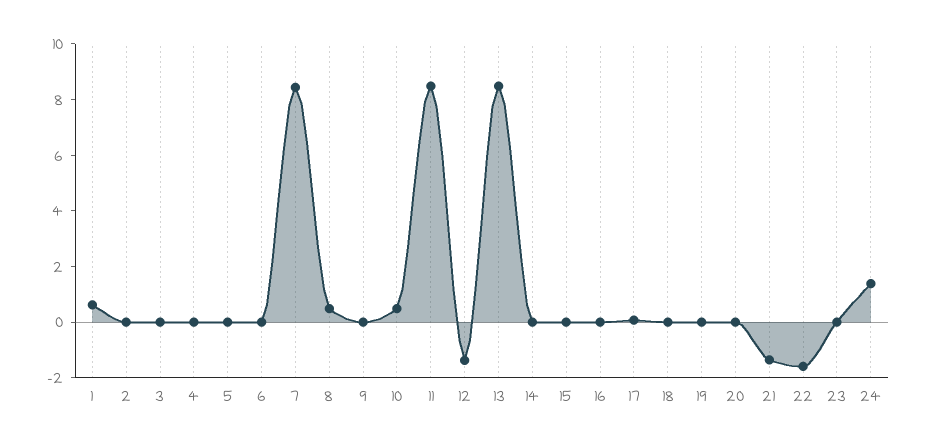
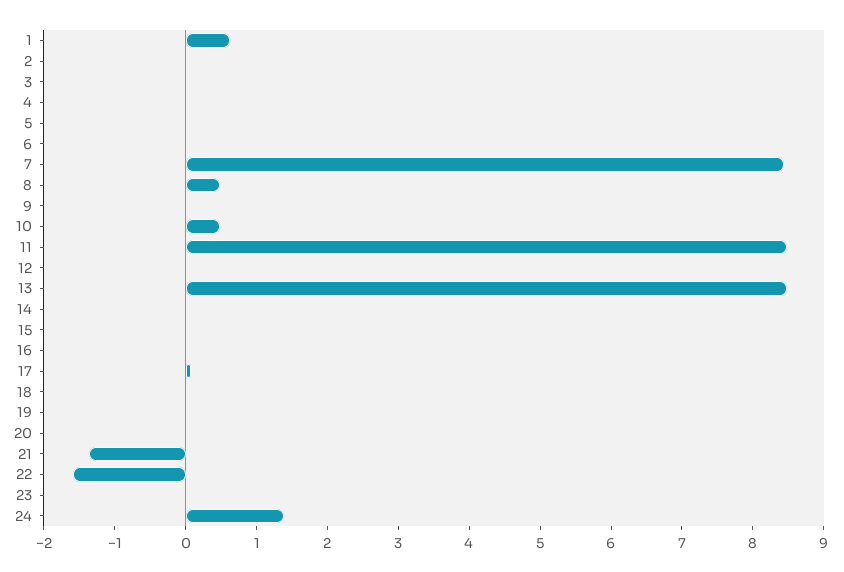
  {
    "1": 0.6,
    "2": 0,
    "3": 0,
    "4": 0,
    "5": 0,
    "6": 0,
    "7": 8.4,
    "8": 0.4,
    "9": 0,
    "10": 0.4,
    "11": 8.4,
-   "12": -1.5,
+   "12": 0,
    "13": 8.4,
    "14": 0,
    "15": 0,
    "16": 0,
    "17": 0,
    "18": 0,
    "19": 0,
    "20": 0,
    "21": -1.4,
    "22": -1.6,
    "23": 0,
    "24": 1.4
  }

